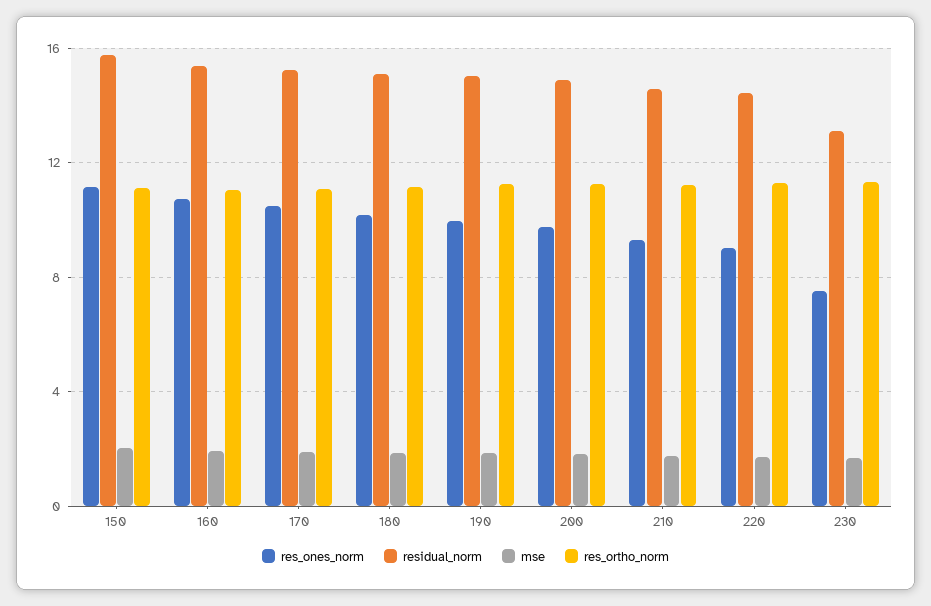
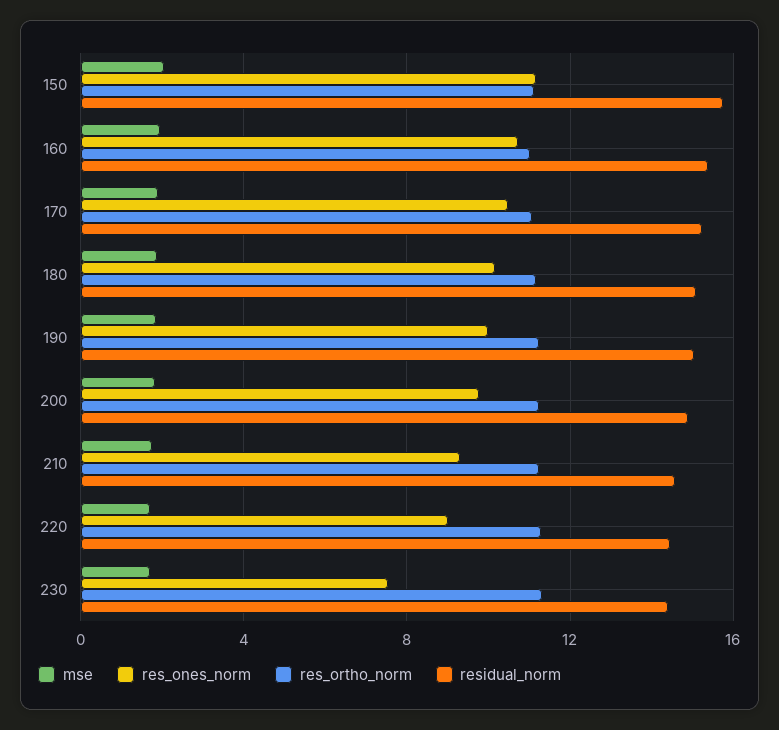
  {
    "res_ones_norm": {
      "150": 11,
      "160": 10.5,
      "170": 10.5,
      "180": 10,
      "190": 10,
      "200": 10,
      "210": 9.5,
      "220": 9,
      "230": 7.5
    },
    "residual_norm": {
      "150": 16,
      "160": 15.5,
      "170": 15,
      "180": 15,
      "190": 15,
      "200": 15,
      "210": 14.5,
      "220": 14.5,
-     "230": 13
+     "230": 14.5
    },
    "mse": {
      "150": 2,
      "160": 2,
      "170": 2,
      "180": 2,
      "190": 2,
      "200": 2,
      "210": 1.5,
      "220": 1.5,
      "230": 1.5
    },
    "res_ortho_norm": {
      "150": 11,
      "160": 11,
      "170": 11,
      "180": 11,
      "190": 11,
      "200": 11,
      "210": 11,
      "220": 11.5,
      "230": 11.5
    }
  }

